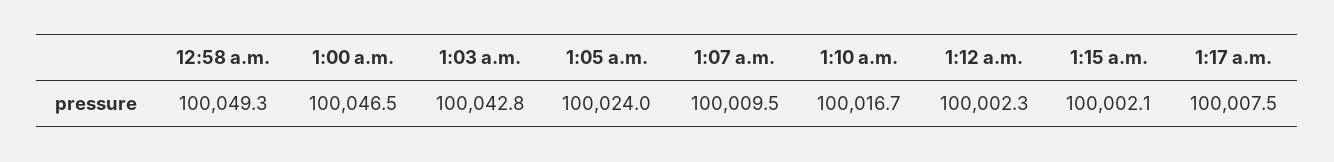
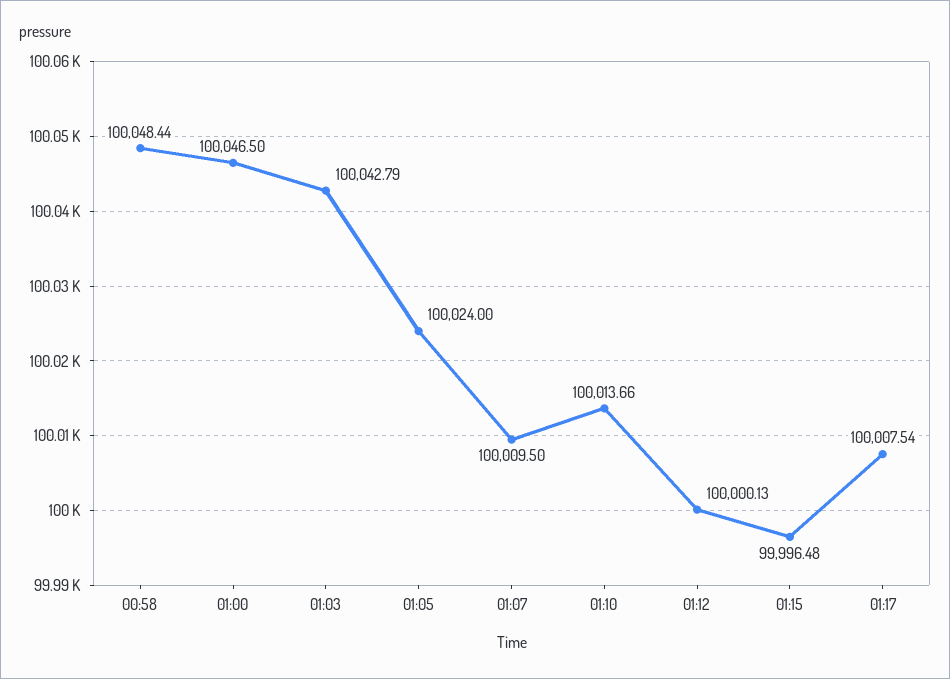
  {
-   "12:58 a.m.": 100049.3,
+   "12:58 a.m.": 100048.44,
    "1:00 a.m.": 100046.5,
    "1:03 a.m.": 100042.79,
    "1:05 a.m.": 100024,
    "1:07 a.m.": 100009.5,
-   "1:10 a.m.": 100016.7,
+   "1:10 a.m.": 100013.66,
-   "1:12 a.m.": 100002.3,
+   "1:12 a.m.": 100000.13,
-   "1:15 a.m.": 100002.1,
+   "1:15 a.m.": 99996.48,
    "1:17 a.m.": 100007.54
  }

